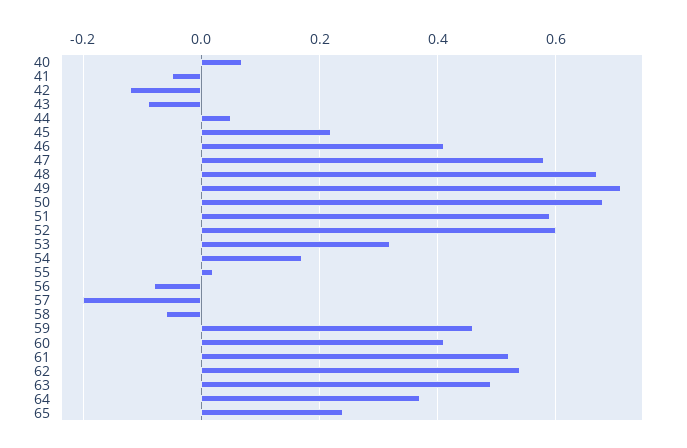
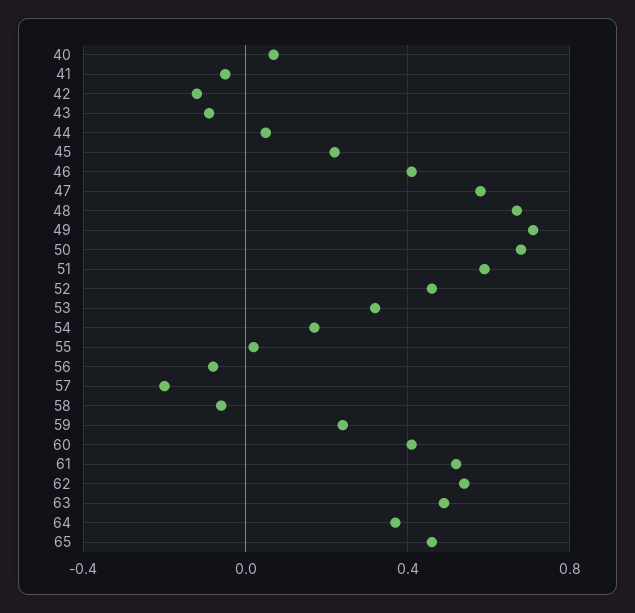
  {
    "40": 0.06,
    "41": -0.06,
    "42": -0.12,
    "43": -0.1,
    "44": 0.06,
    "45": 0.22,
    "46": 0.42,
    "47": 0.58,
    "48": 0.68,
    "49": 0.72,
    "50": 0.68,
    "51": 0.6,
-   "52": 0.6,
+   "52": 0.45,
    "53": 0.32,
    "54": 0.18,
    "55": 0.02,
    "56": -0.08,
    "57": -0.2,
    "58": -0.06,
-   "59": 0.46,
+   "59": 0.25,
    "60": 0.42,
    "61": 0.52,
    "62": 0.54,
    "63": 0.5,
    "64": 0.38,
-   "65": 0.24
+   "65": 0.45
  }

